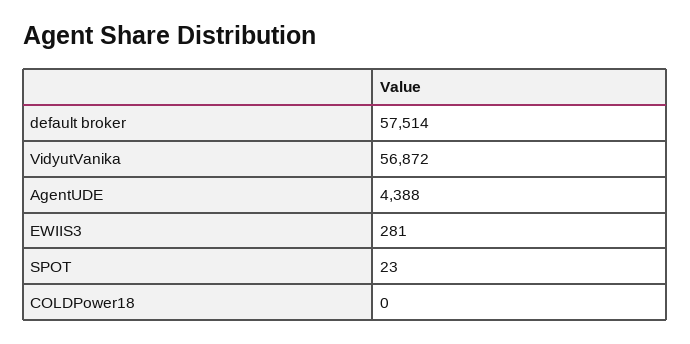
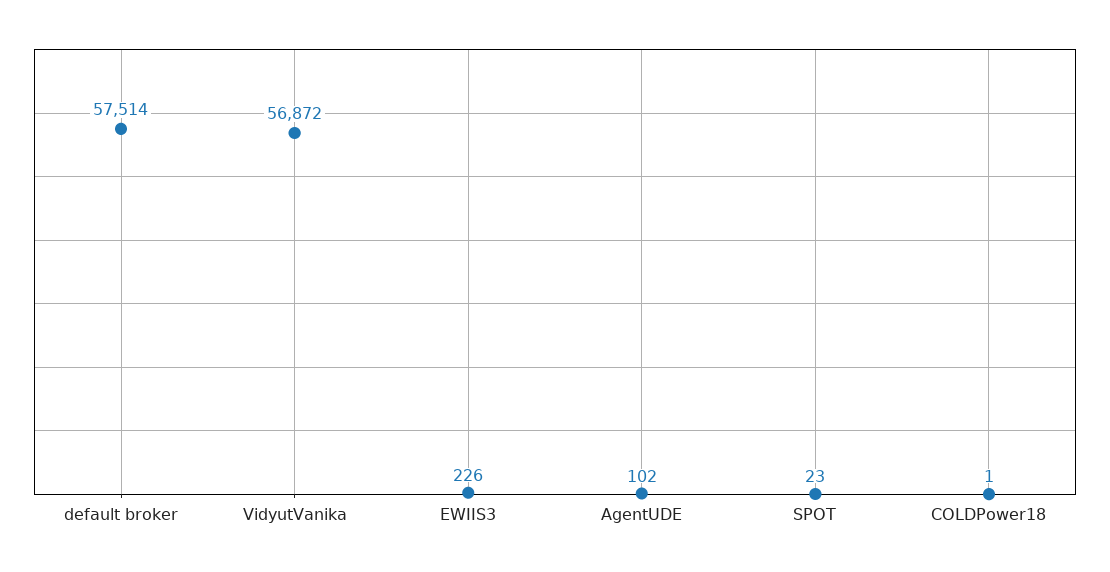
  {
    "default broker": 57514,
    "VidyutVanika": 56872,
-   "AgentUDE": 4388,
+   "AgentUDE": 102,
-   "EWIIS3": 281,
+   "EWIIS3": 226,
    "SPOT": 23,
-   "COLDPower18": 0
+   "COLDPower18": 1
  }

